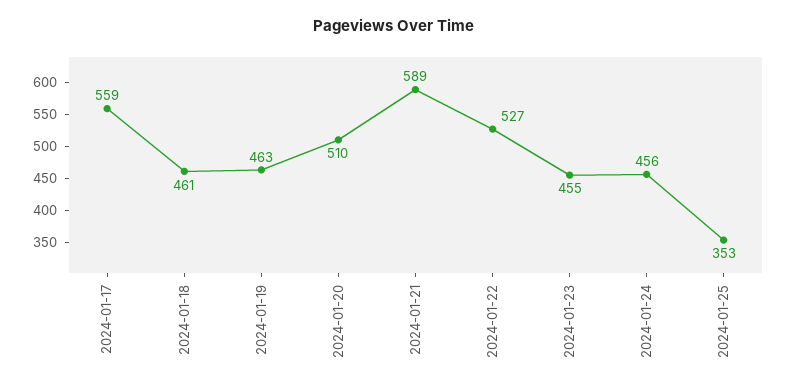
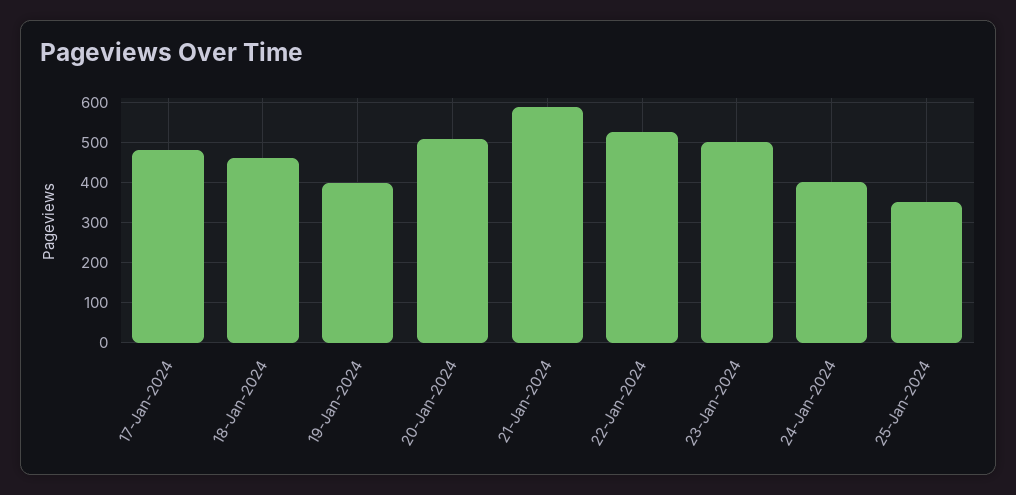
  {
-   "2024-01-17": 559,
+   "2024-01-17": 480,
    "2024-01-18": 461,
-   "2024-01-19": 463,
+   "2024-01-19": 400,
    "2024-01-20": 510,
    "2024-01-21": 589,
    "2024-01-22": 527,
-   "2024-01-23": 455,
+   "2024-01-23": 500,
-   "2024-01-24": 456,
+   "2024-01-24": 400,
    "2024-01-25": 353
  }

